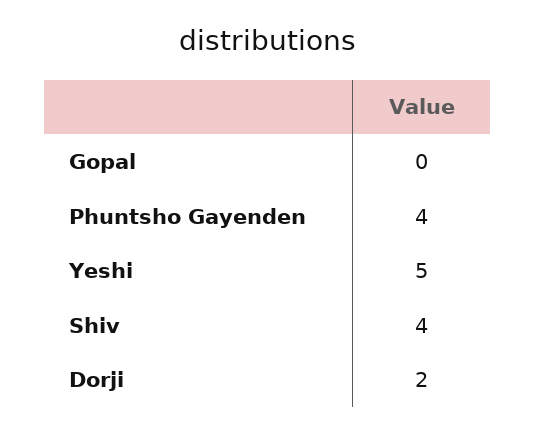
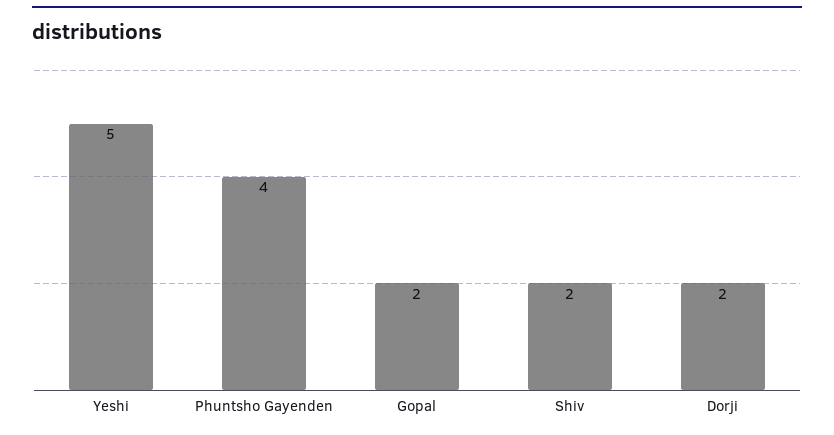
  {
-   "Gopal": 0,
+   "Gopal": 2,
    "Phuntsho Gayenden": 4,
    "Yeshi": 5,
-   "Shiv": 4,
+   "Shiv": 2,
    "Dorji": 2
  }

